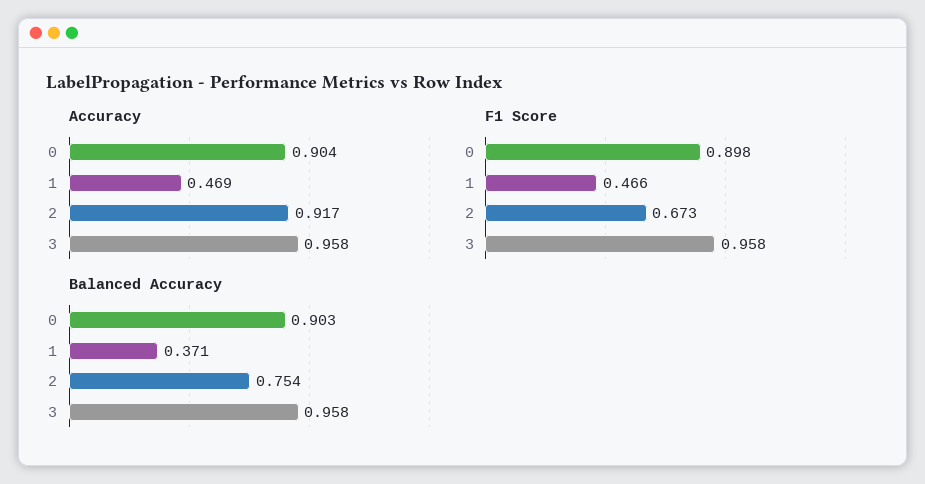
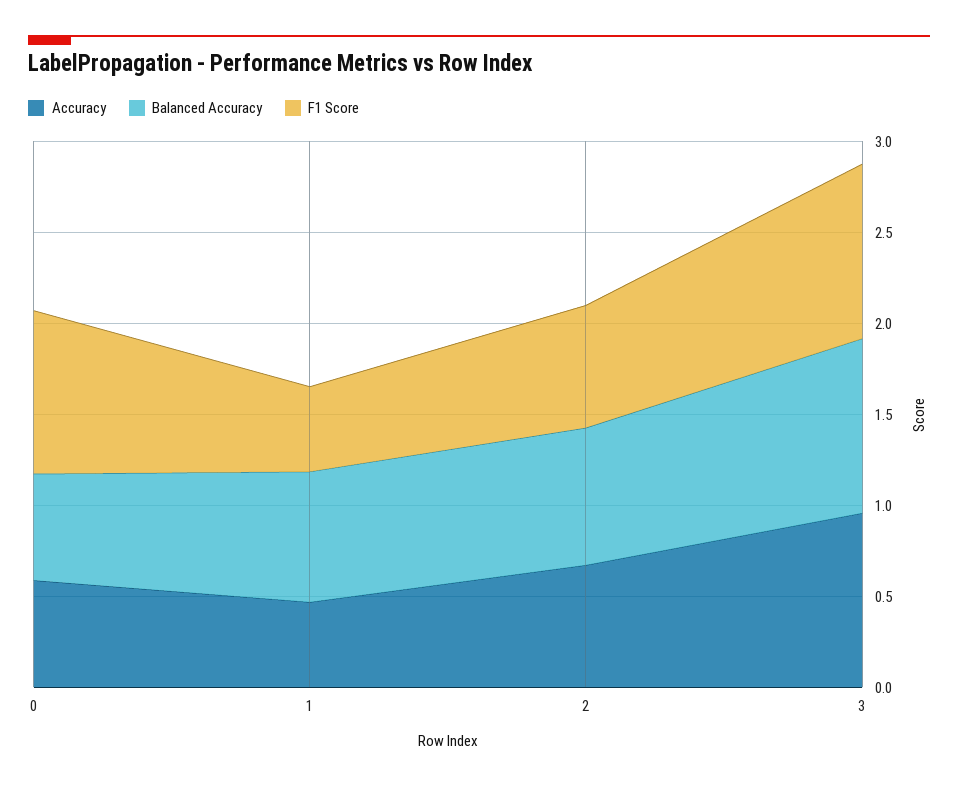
  {
    "Accuracy": {
-     "0": 0.904,
+     "0": 0.6,
      "1": 0.469,
-     "2": 0.917,
+     "2": 0.7,
      "3": 0.958
    },
    "F1 Score": {
      "0": 0.898,
      "1": 0.466,
      "2": 0.673,
      "3": 0.958
    },
    "Balanced Accuracy": {
-     "0": 0.903,
+     "0": 0.6,
-     "1": 0.371,
+     "1": 0.7,
      "2": 0.754,
      "3": 0.958
    }
  }

